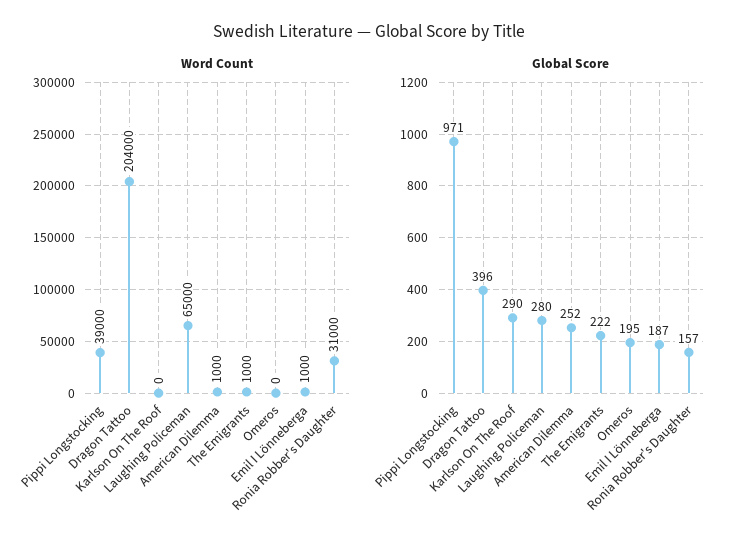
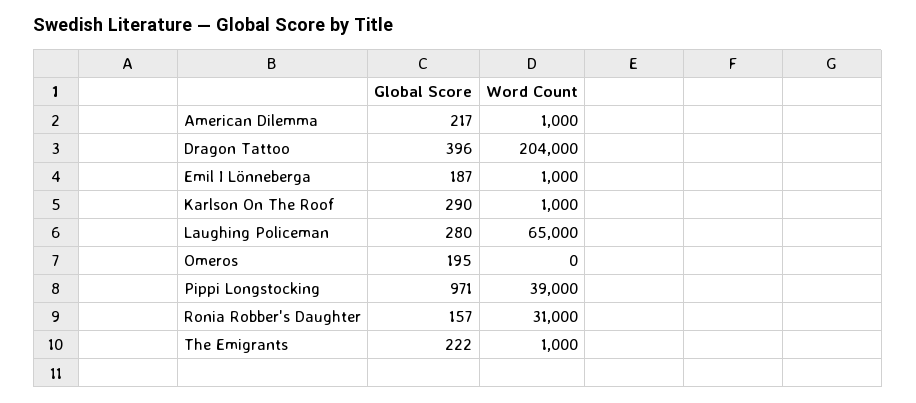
  {
    "Word Count": {
      "Pippi Longstocking": 39000,
      "Dragon Tattoo": 204000,
-     "Karlson On The Roof": 0,
+     "Karlson On The Roof": 1000,
      "Laughing Policeman": 65000,
      "American Dilemma": 1000,
      "The Emigrants": 1000,
      "Omeros": 0,
      "Emil I Lönneberga": 1000,
      "Ronia Robber's Daughter": 31000
    },
    "Global Score": {
      "Pippi Longstocking": 971,
      "Dragon Tattoo": 396,
      "Karlson On The Roof": 290,
      "Laughing Policeman": 280,
-     "American Dilemma": 252,
+     "American Dilemma": 217,
      "The Emigrants": 222,
      "Omeros": 195,
      "Emil I Lönneberga": 187,
      "Ronia Robber's Daughter": 157
    }
  }

